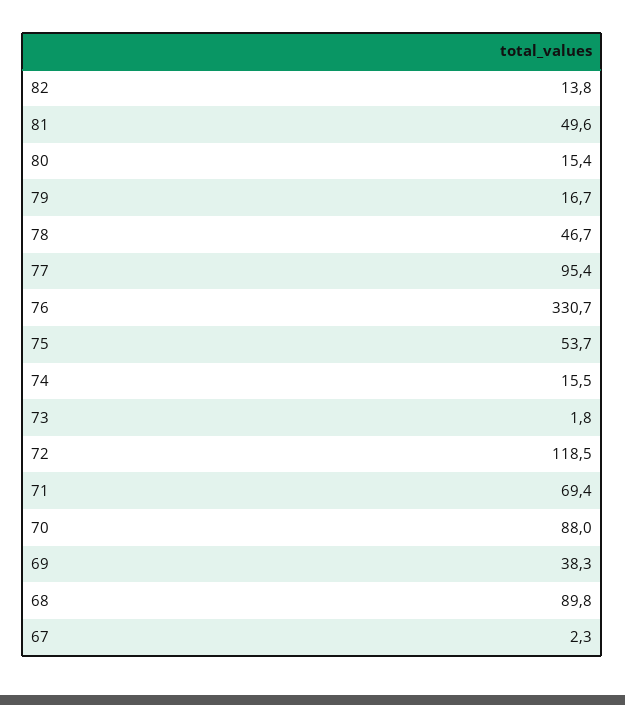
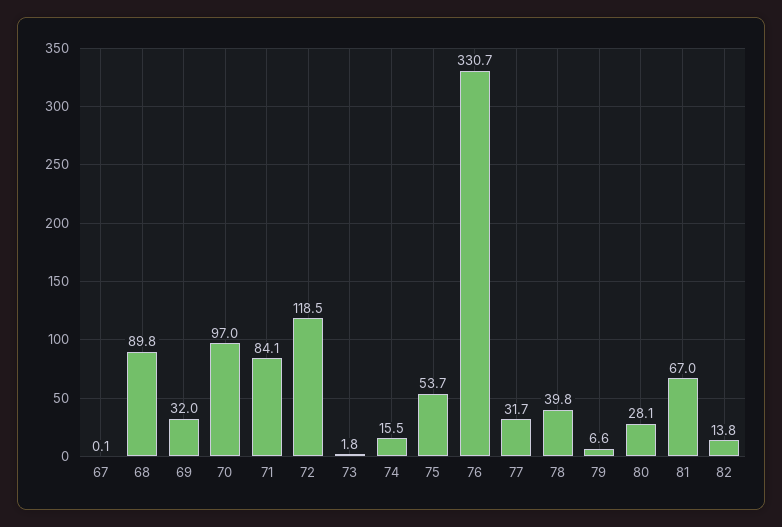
  {
    "82": 13.8,
-   "81": 49.6,
+   "81": 67,
-   "80": 15.4,
+   "80": 28.1,
-   "79": 16.7,
+   "79": 6.6,
-   "78": 46.7,
+   "78": 39.8,
-   "77": 95.4,
+   "77": 31.7,
    "76": 330.7,
    "75": 53.7,
    "74": 15.5,
    "73": 1.8,
    "72": 118.5,
-   "71": 69.4,
+   "71": 84.1,
-   "70": 88,
+   "70": 97,
-   "69": 38.3,
+   "69": 32,
    "68": 89.8,
-   "67": 2.3
+   "67": 0.1
  }

